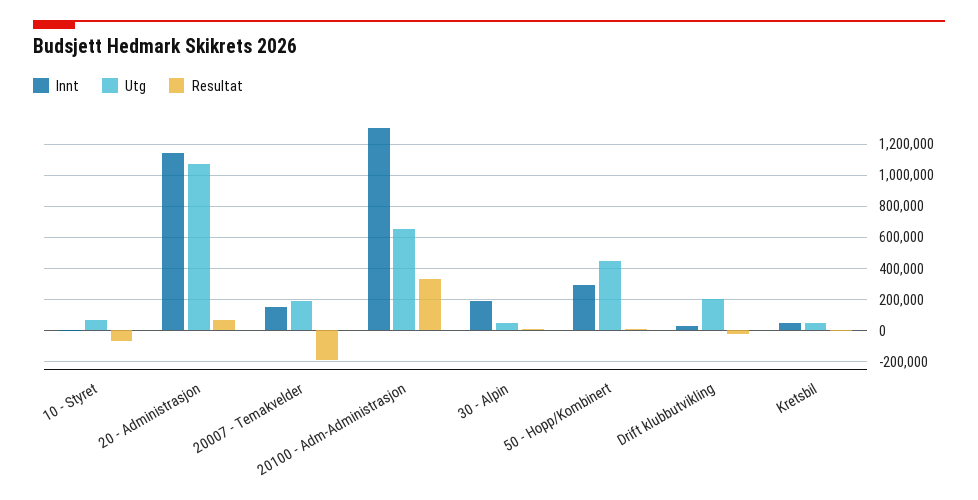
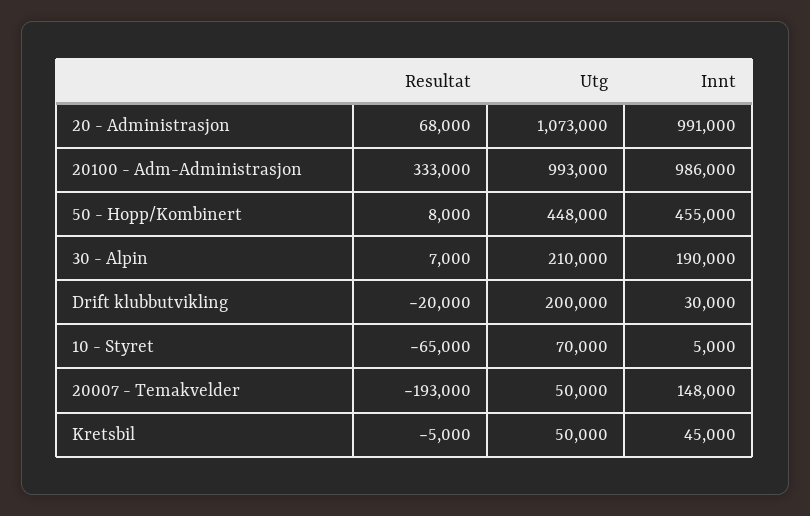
  {
    "Innt": {
      "10 - Styret": 5000,
-     "20 - Administrasjon": 1150000,
+     "20 - Administrasjon": 991000,
      "20007 - Temakvelder": 148000,
-     "20100 - Adm-Administrasjon": 1300000,
+     "20100 - Adm-Administrasjon": 986000,
      "30 - Alpin": 190000,
-     "50 - Hopp/Kombinert": 300000,
+     "50 - Hopp/Kombinert": 455000,
      "Drift klubbutvikling": 30000,
      "Kretsbil": 45000
    },
    "Utg": {
      "10 - Styret": 70000,
      "20 - Administrasjon": 1073000,
-     "20007 - Temakvelder": 200000,
+     "20007 - Temakvelder": 50000,
-     "20100 - Adm-Administrasjon": 650000,
+     "20100 - Adm-Administrasjon": 993000,
-     "30 - Alpin": 50000,
+     "30 - Alpin": 210000,
      "50 - Hopp/Kombinert": 448000,
      "Drift klubbutvikling": 200000,
      "Kretsbil": 50000
    },
    "Resultat": {
      "10 - Styret": -65000,
      "20 - Administrasjon": 68000,
      "20007 - Temakvelder": -193000,
      "20100 - Adm-Administrasjon": 333000,
      "30 - Alpin": 7000,
      "50 - Hopp/Kombinert": 8000,
      "Drift klubbutvikling": -20000,
      "Kretsbil": -5000
    }
  }

